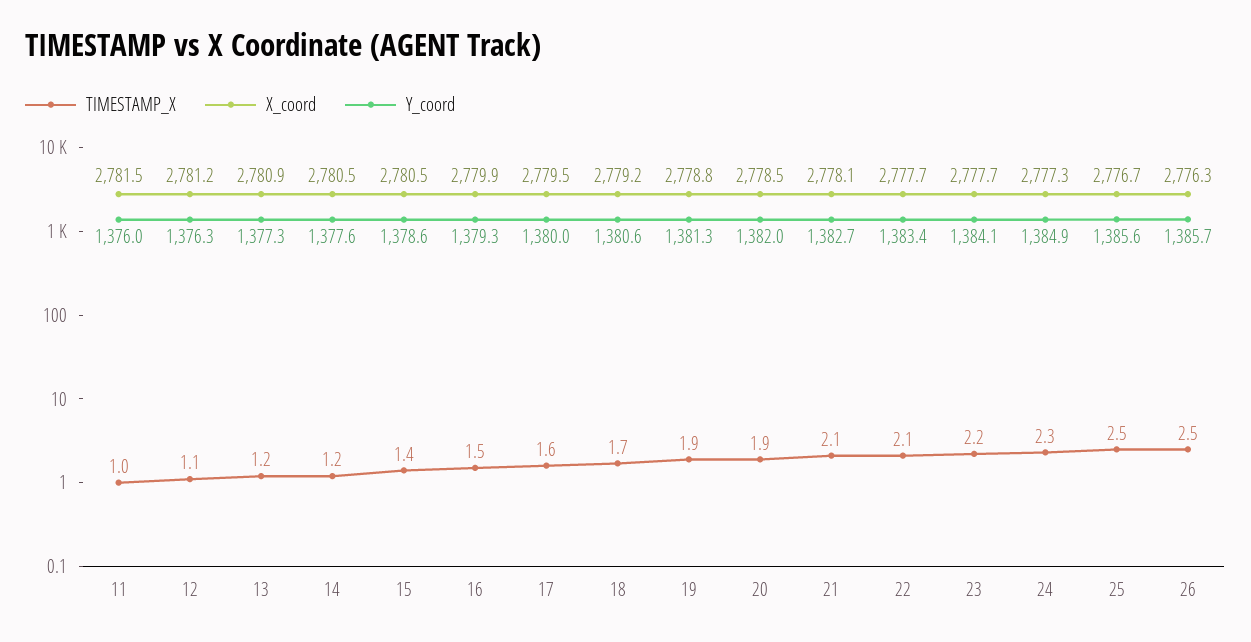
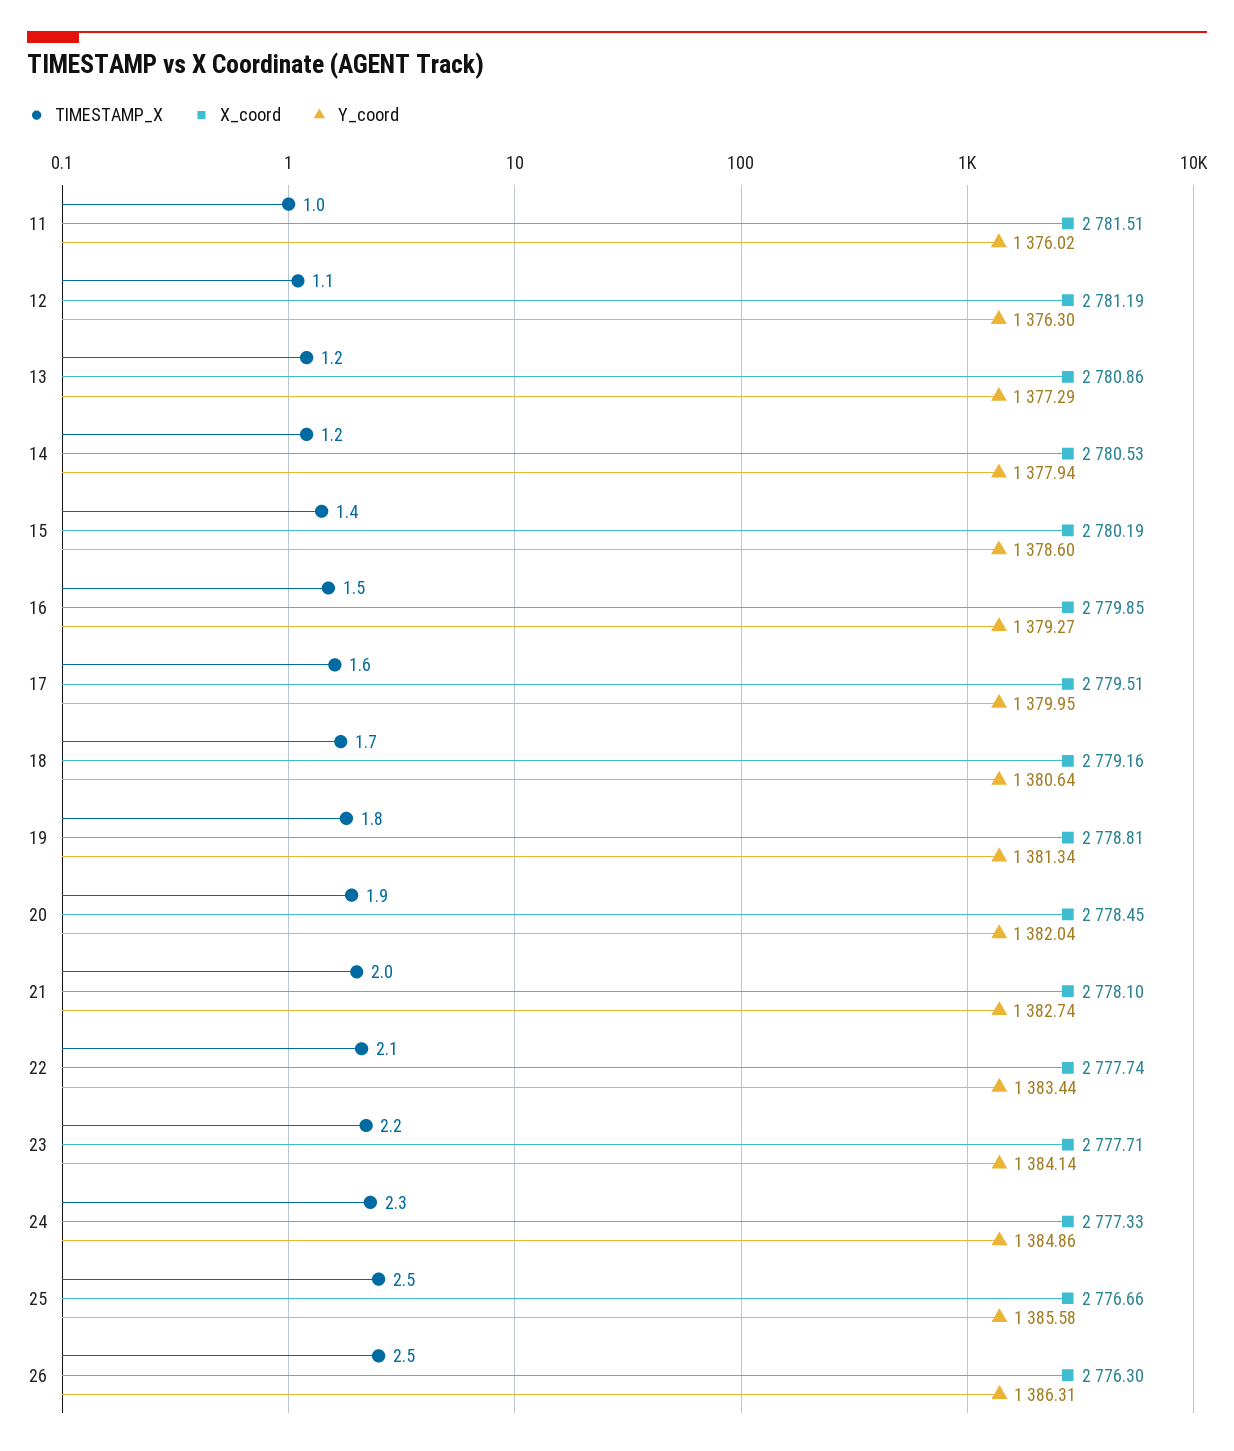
  {
    "TIMESTAMP_X": {
      "11": 1,
      "12": 1.1,
      "13": 1.2,
      "14": 1.2,
      "15": 1.4,
      "16": 1.5,
      "17": 1.6,
      "18": 1.7,
-     "19": 1.9,
+     "19": 1.8,
      "20": 1.9,
-     "21": 2.1,
+     "21": 2,
      "22": 2.1,
      "23": 2.2,
      "24": 2.3,
      "25": 2.5,
      "26": 2.5
    },
    "X_coord": {
      "11": 2781.51,
      "12": 2781.19,
      "13": 2780.86,
      "14": 2780.53,
-     "15": 2780.5,
+     "15": 2780.19,
      "16": 2779.85,
      "17": 2779.51,
      "18": 2779.16,
      "19": 2778.81,
      "20": 2778.45,
      "21": 2778.1,
      "22": 2777.74,
      "23": 2777.71,
      "24": 2777.33,
      "25": 2776.66,
      "26": 2776.3
    },
    "Y_coord": {
      "11": 1376.02,
      "12": 1376.3,
      "13": 1377.29,
-     "14": 1377.6,
+     "14": 1377.94,
      "15": 1378.6,
      "16": 1379.27,
      "17": 1379.95,
      "18": 1380.64,
      "19": 1381.34,
      "20": 1382.04,
      "21": 1382.74,
      "22": 1383.44,
      "23": 1384.14,
      "24": 1384.86,
      "25": 1385.58,
-     "26": 1385.7
+     "26": 1386.31
    }
  }

